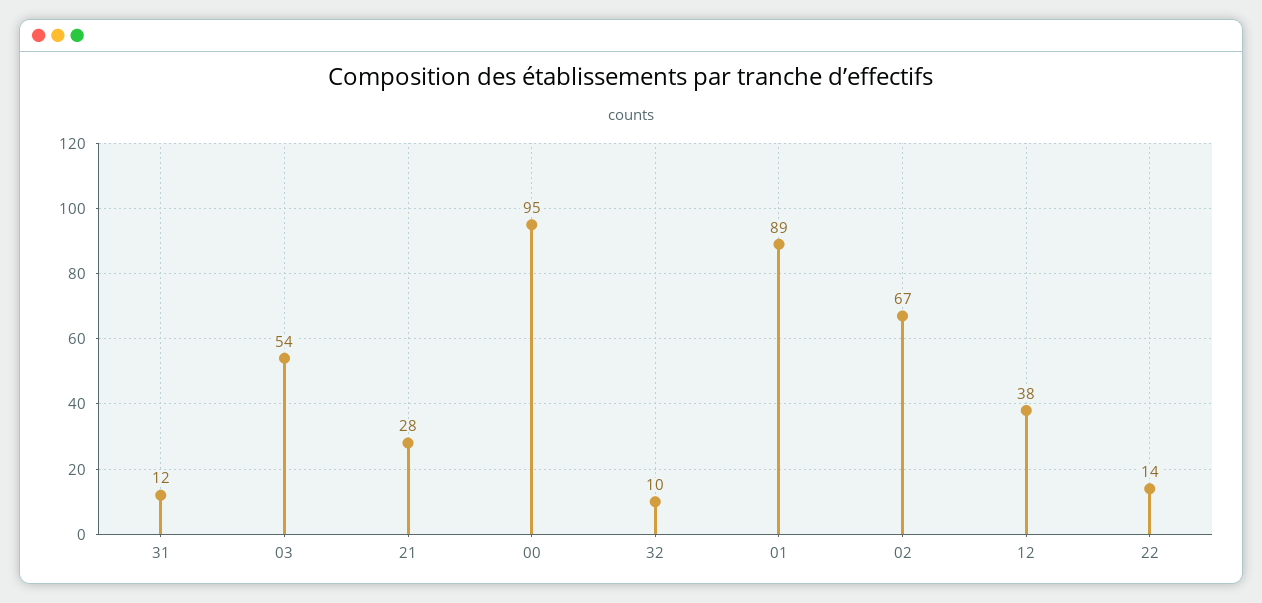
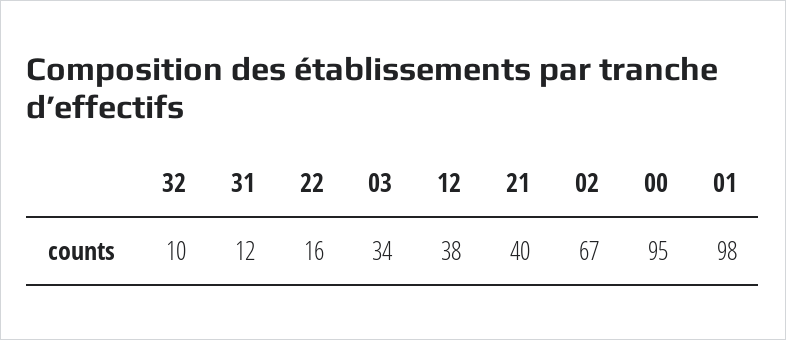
  {
    "31": 12,
-   "03": 54,
+   "03": 34,
-   "21": 28,
+   "21": 40,
    "00": 95,
    "32": 10,
-   "01": 89,
+   "01": 98,
    "02": 67,
    "12": 38,
-   "22": 14
+   "22": 16
  }

